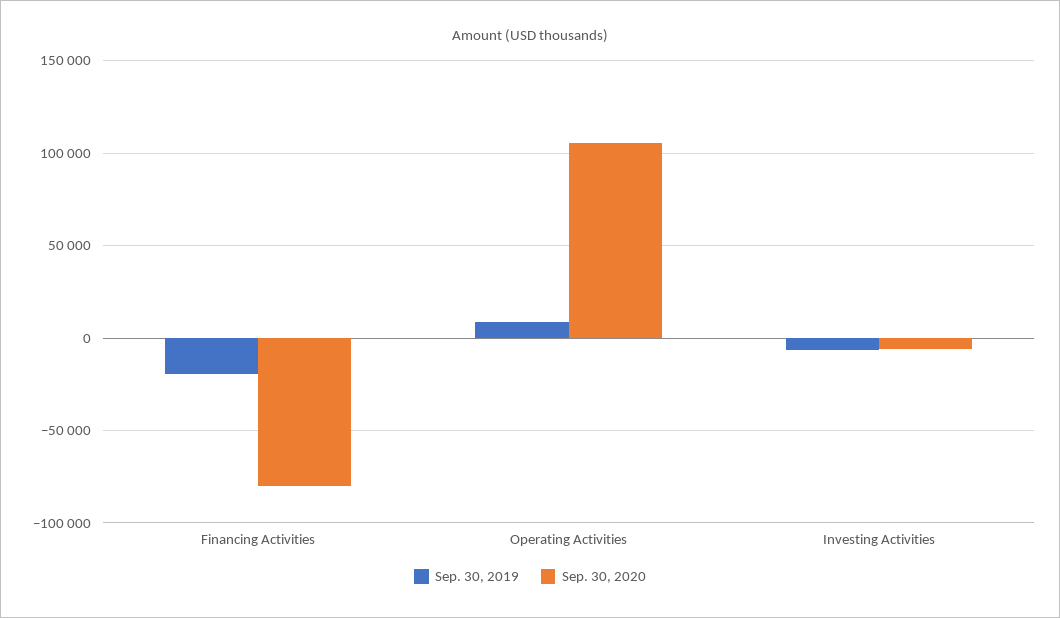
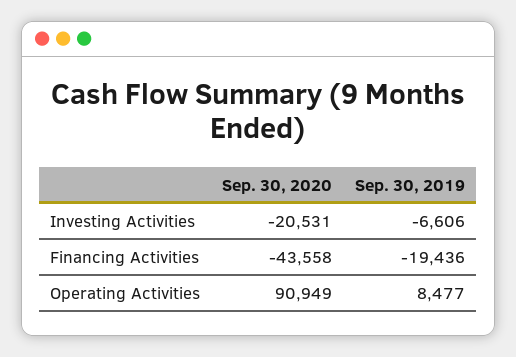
  {
    "Sep. 30, 2019": {
      "Financing Activities": -19436,
      "Operating Activities": 8477,
      "Investing Activities": -6606
    },
    "Sep. 30, 2020": {
-     "Financing Activities": -80000,
+     "Financing Activities": -43558,
-     "Operating Activities": 105000,
+     "Operating Activities": 90949,
-     "Investing Activities": -5000
+     "Investing Activities": -20531
    }
  }

